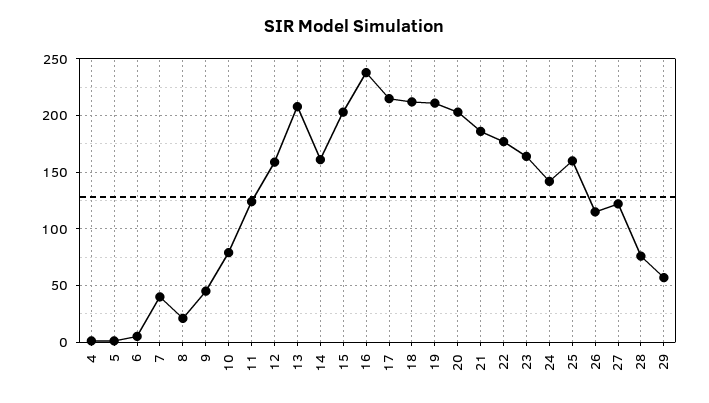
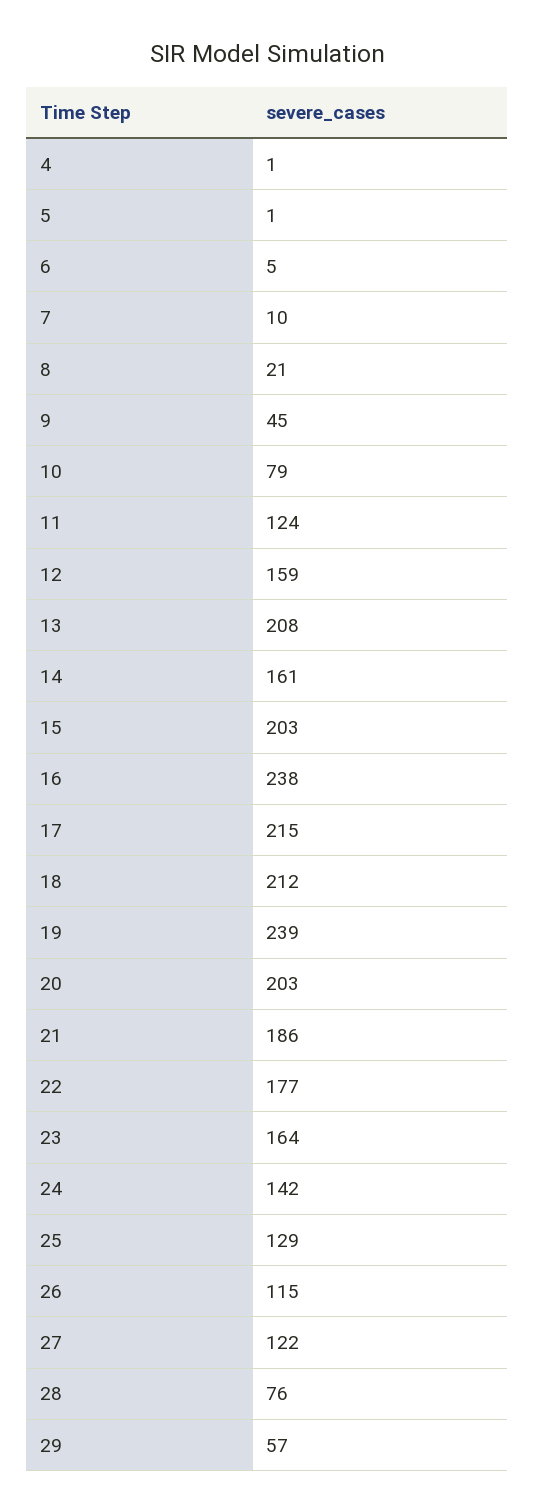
  {
    "4": 1,
    "5": 1,
    "6": 5,
-   "7": 40,
+   "7": 10,
    "8": 21,
    "9": 45,
    "10": 79,
    "11": 124,
    "12": 159,
    "13": 208,
    "14": 161,
    "15": 203,
    "16": 238,
    "17": 215,
    "18": 212,
-   "19": 210,
+   "19": 239,
    "20": 203,
    "21": 186,
    "22": 177,
    "23": 164,
    "24": 142,
-   "25": 160,
+   "25": 129,
    "26": 115,
    "27": 122,
    "28": 76,
    "29": 57
  }

